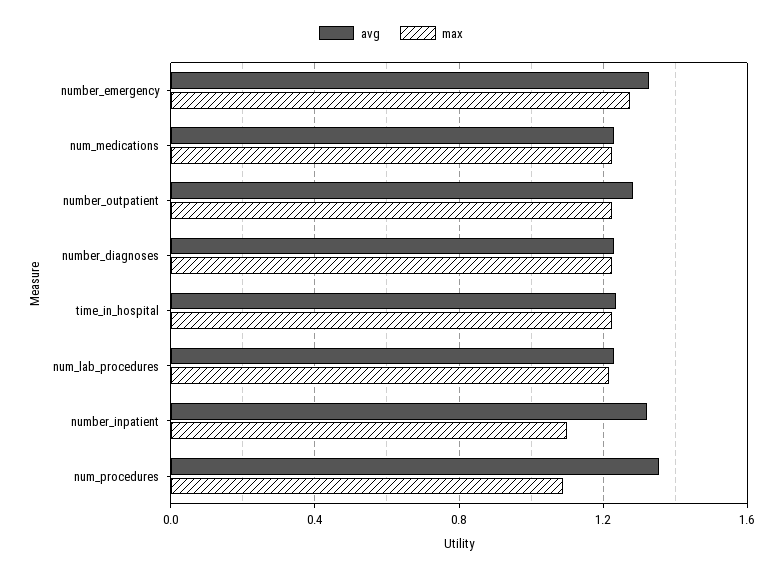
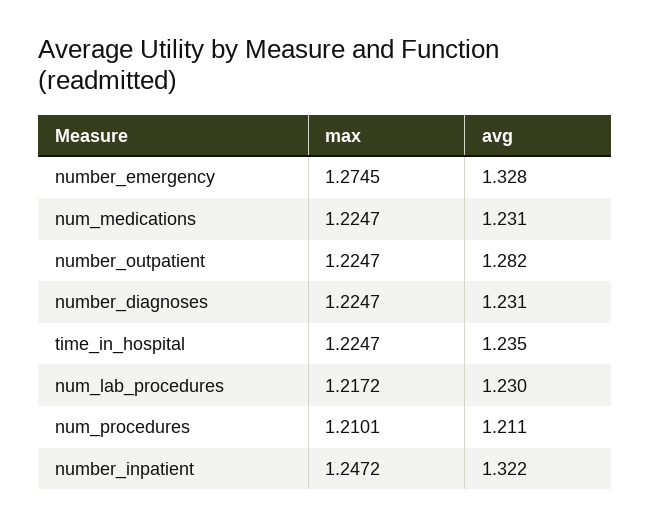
  {
    "avg": {
      "number_emergency": 1.328,
      "num_medications": 1.231,
      "number_outpatient": 1.282,
      "number_diagnoses": 1.231,
      "time_in_hospital": 1.235,
      "num_lab_procedures": 1.23,
      "number_inpatient": 1.322,
-     "num_procedures": 1.35
+     "num_procedures": 1.211
    },
    "max": {
      "number_emergency": 1.2745,
      "num_medications": 1.2247,
      "number_outpatient": 1.2247,
      "number_diagnoses": 1.2247,
      "time_in_hospital": 1.2247,
      "num_lab_procedures": 1.2172,
-     "number_inpatient": 1.1,
+     "number_inpatient": 1.2472,
-     "num_procedures": 1.1
+     "num_procedures": 1.2101
    }
  }

